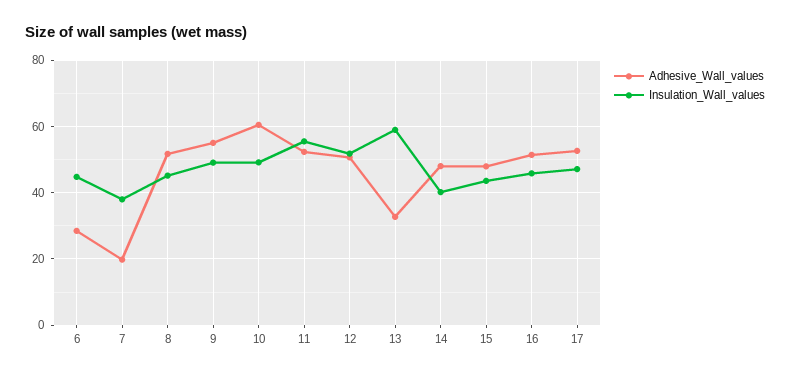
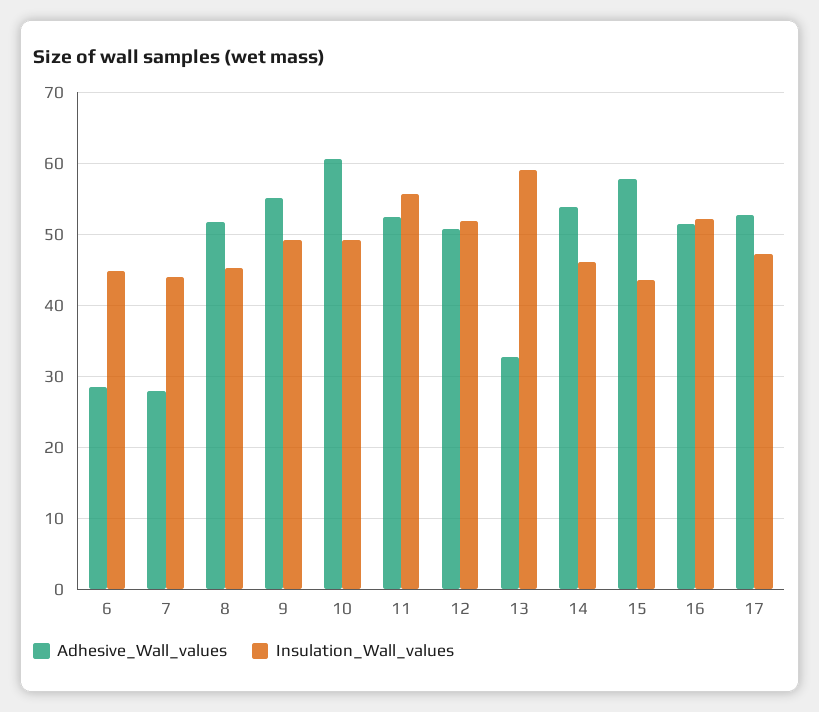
  {
    "Adhesive_Wall_values": {
      "6": 29,
-     "7": 20,
+     "7": 28,
      "8": 52,
      "9": 55,
      "10": 61,
      "11": 52,
      "12": 51,
      "13": 33,
-     "14": 48,
+     "14": 54,
-     "15": 48,
+     "15": 58,
      "16": 51,
      "17": 53
    },
    "Insulation_Wall_values": {
      "6": 45,
-     "7": 38,
+     "7": 44,
      "8": 45,
      "9": 49,
      "10": 49,
      "11": 56,
      "12": 52,
      "13": 59,
-     "14": 40,
+     "14": 46,
      "15": 44,
-     "16": 46,
+     "16": 52,
      "17": 47
    }
  }

